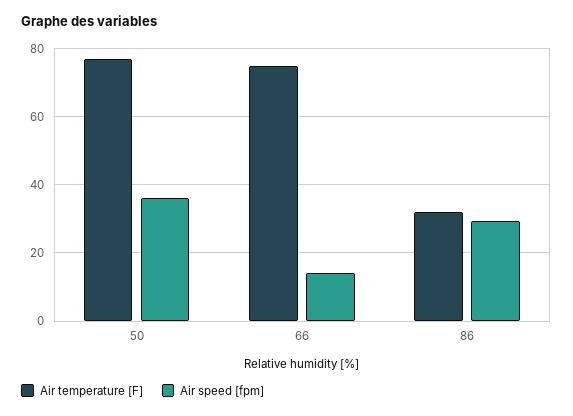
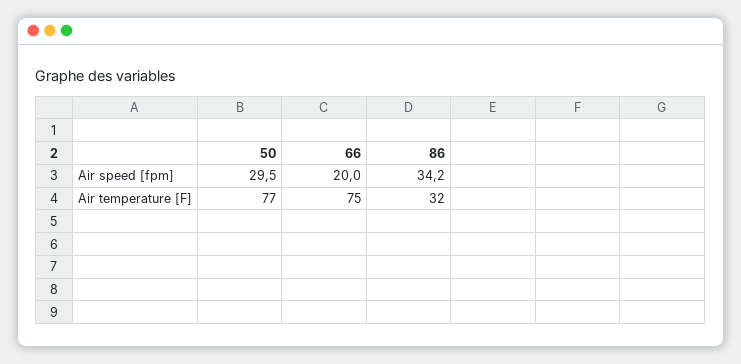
  {
    "Air temperature [F]": {
      "50": 77,
      "66": 75,
      "86": 32
    },
    "Air speed [fpm]": {
-     "50": 36,
+     "50": 29.5,
-     "66": 14,
+     "66": 20,
-     "86": 30
+     "86": 34.2
    }
  }

